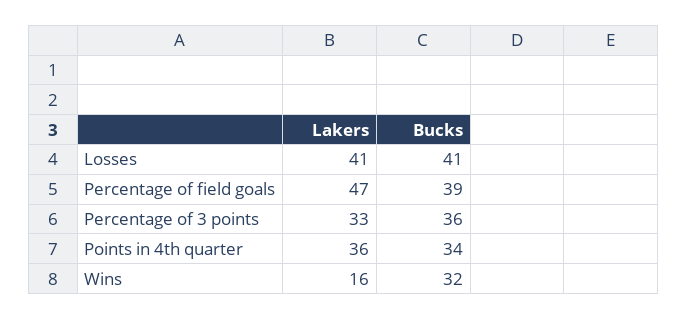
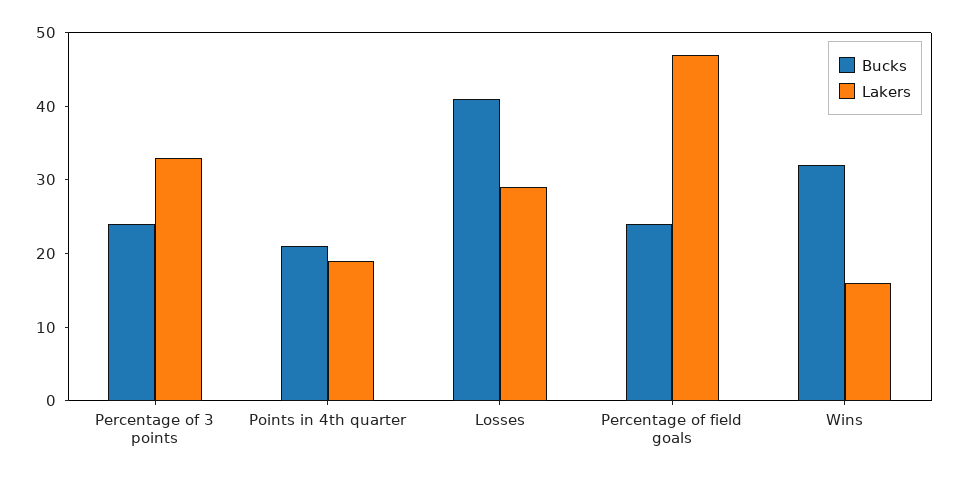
  {
    "Lakers": {
-     "Losses": 41,
+     "Losses": 30,
      "Percentage of field goals": 47,
      "Percentage of 3 points": 33,
-     "Points in 4th quarter": 36,
+     "Points in 4th quarter": 20,
      "Wins": 16
    },
    "Bucks": {
      "Losses": 41,
-     "Percentage of field goals": 39,
+     "Percentage of field goals": 25,
-     "Percentage of 3 points": 36,
+     "Percentage of 3 points": 25,
-     "Points in 4th quarter": 34,
+     "Points in 4th quarter": 20,
      "Wins": 32
    }
  }

